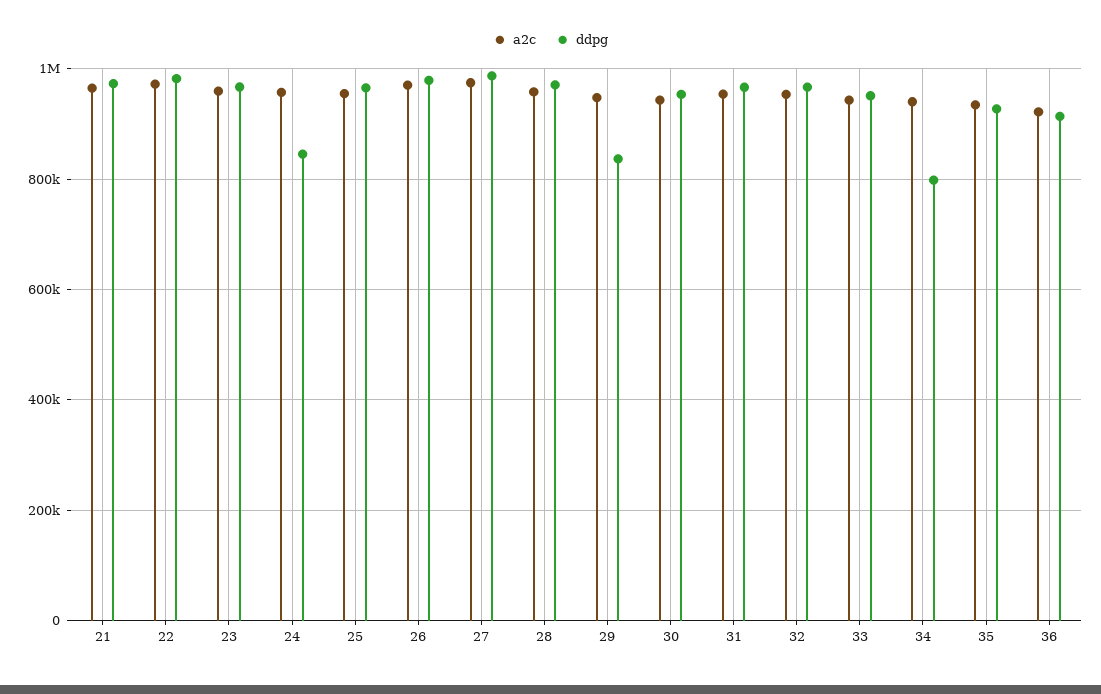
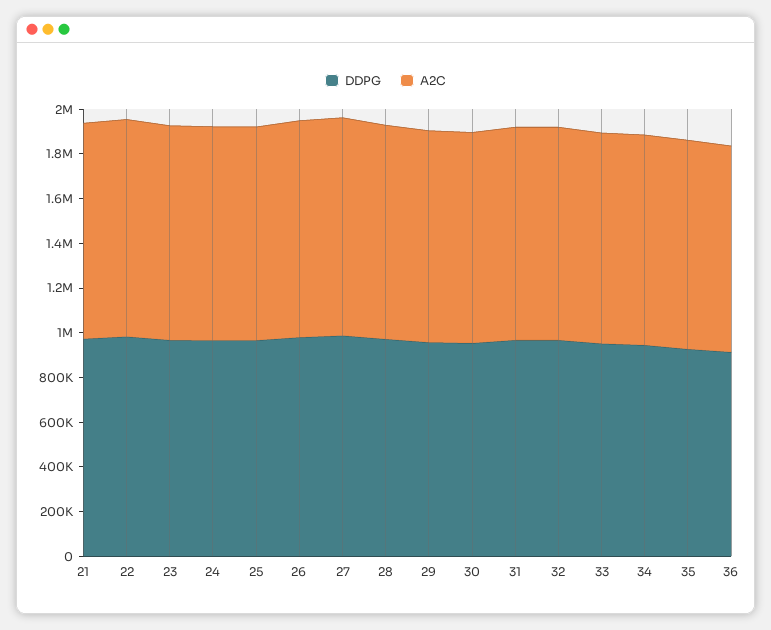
  {
    "a2c": {
      "21": 960000,
      "22": 980000,
      "23": 960000,
      "24": 960000,
      "25": 960000,
      "26": 980000,
      "27": 980000,
      "28": 960000,
      "29": 940000,
      "30": 940000,
      "31": 960000,
      "32": 960000,
      "33": 940000,
      "34": 940000,
      "35": 940000,
      "36": 920000
    },
    "ddpg": {
      "21": 980000,
      "22": 980000,
      "23": 960000,
-     "24": 840000,
+     "24": 950000,
      "25": 960000,
      "26": 980000,
      "27": 980000,
      "28": 980000,
-     "29": 840000,
+     "29": 950000,
      "30": 960000,
      "31": 960000,
      "32": 960000,
      "33": 960000,
-     "34": 800000,
+     "34": 950000,
      "35": 920000,
      "36": 920000
    }
  }

